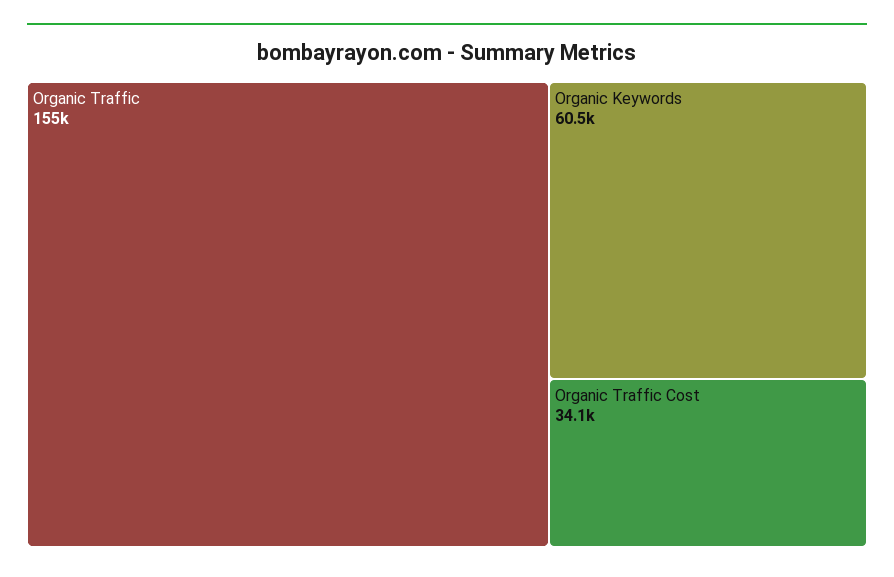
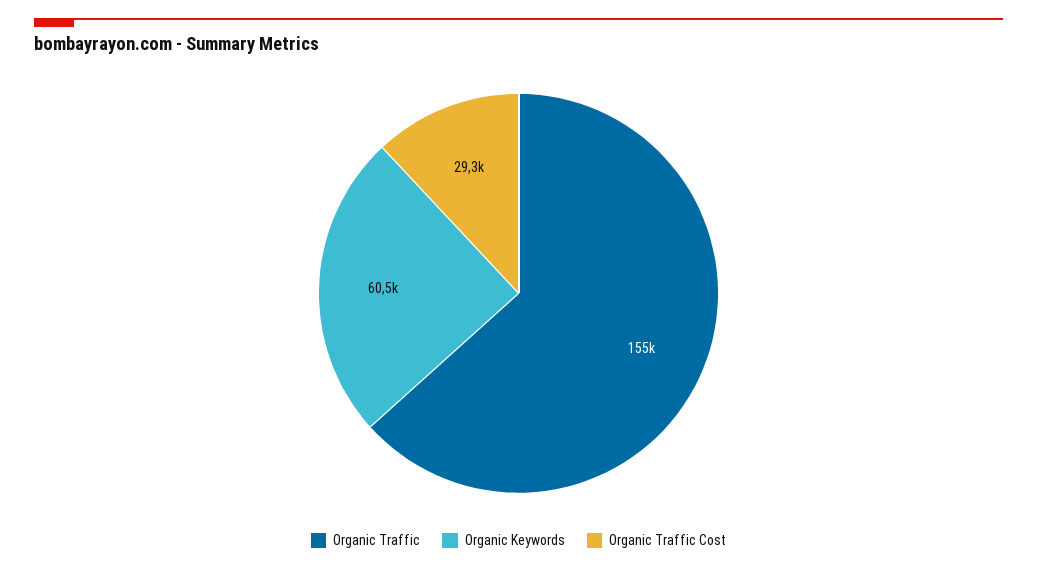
  {
    "Organic Traffic": 155000,
    "Organic Keywords": 60500,
-   "Organic Traffic Cost": 34100
+   "Organic Traffic Cost": 29300
  }

